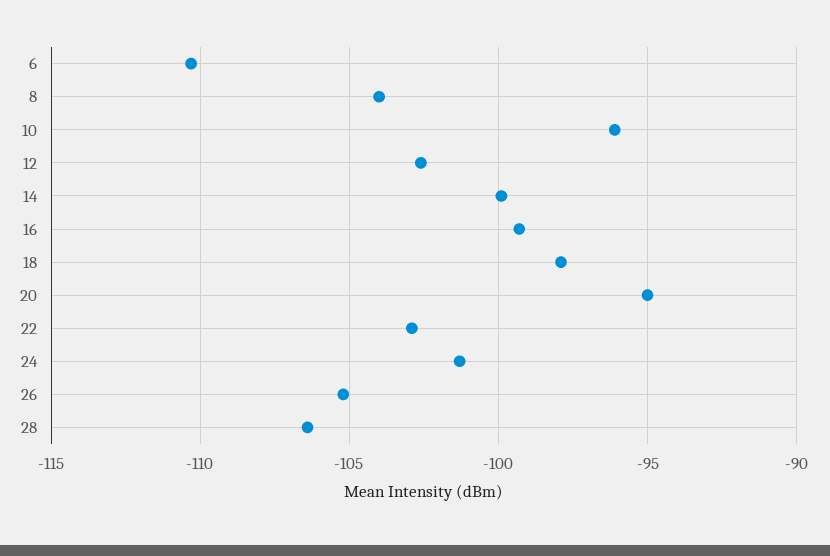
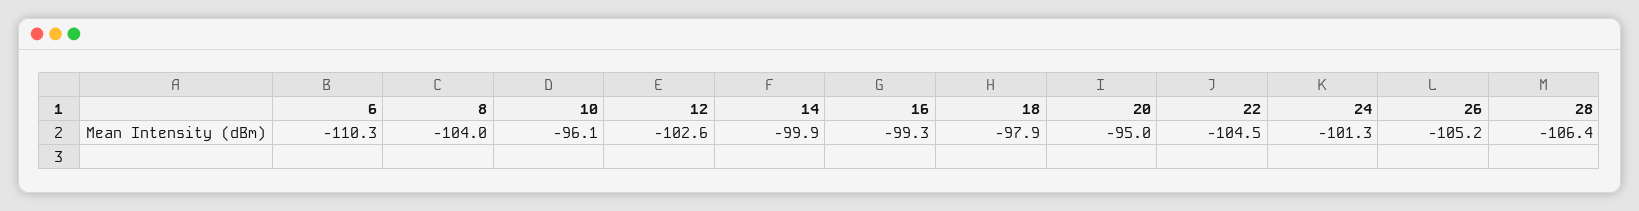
  {
    "6": -110.3,
    "8": -104,
    "10": -96.1,
    "12": -102.6,
    "14": -99.9,
    "16": -99.3,
    "18": -97.9,
    "20": -95,
-   "22": -103,
+   "22": -104.5,
    "24": -101.3,
    "26": -105.2,
    "28": -106.4
  }

